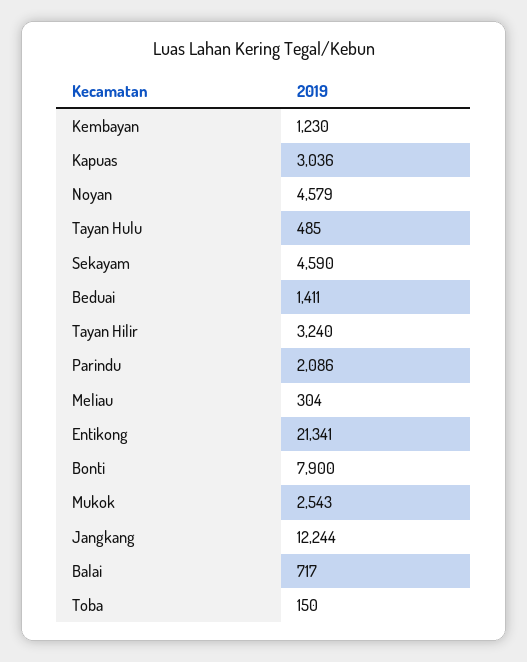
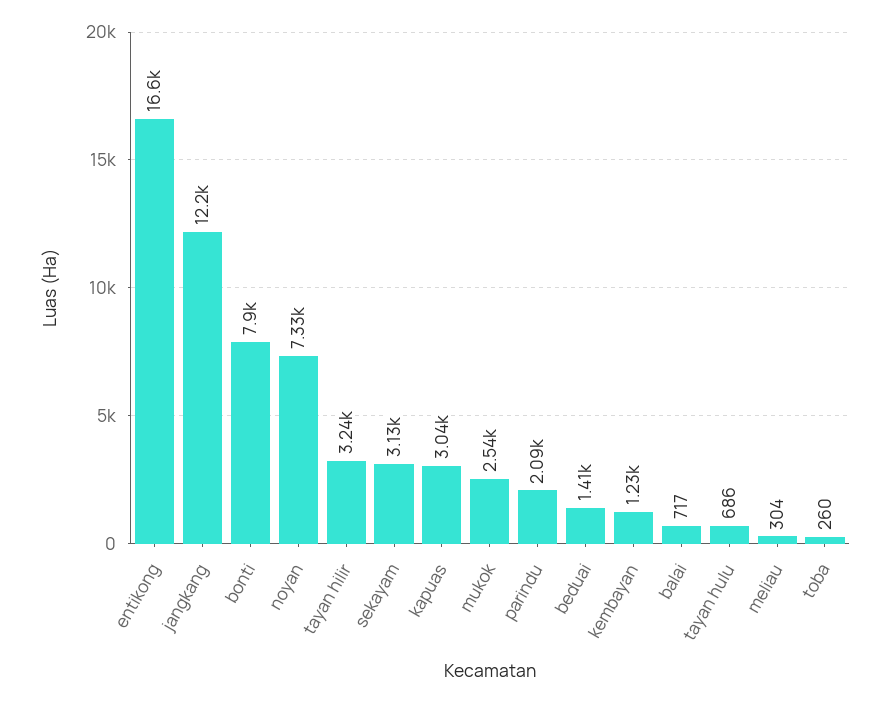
  {
    "Kembayan": 1230,
    "Kapuas": 3036,
-   "Noyan": 4579,
+   "Noyan": 7330,
-   "Tayan Hulu": 485,
+   "Tayan Hulu": 686,
-   "Sekayam": 4590,
+   "Sekayam": 3130,
    "Beduai": 1411,
    "Tayan Hilir": 3240,
    "Parindu": 2086,
    "Meliau": 304,
-   "Entikong": 21341,
+   "Entikong": 16600,
    "Bonti": 7900,
    "Mukok": 2543,
    "Jangkang": 12244,
    "Balai": 717,
-   "Toba": 150
+   "Toba": 260
  }

